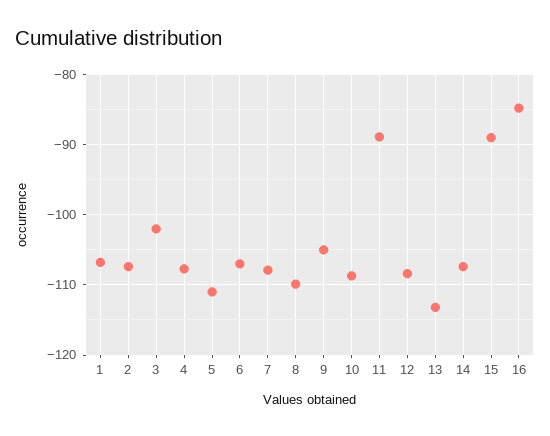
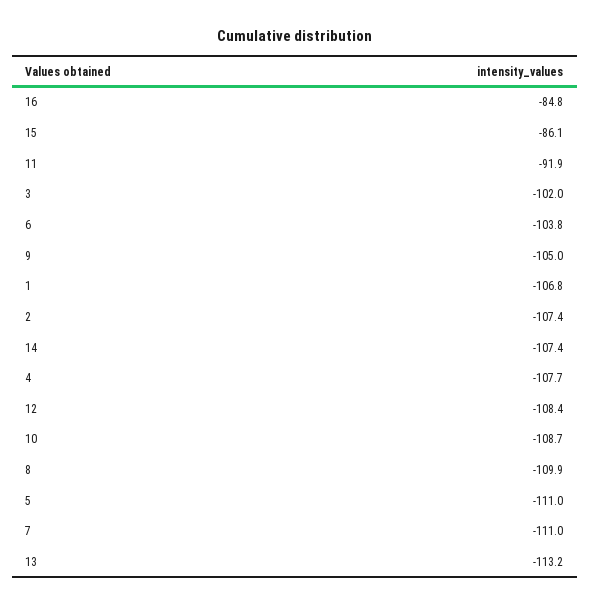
  {
    "1": -106.8,
    "2": -107.4,
    "3": -102,
    "4": -107.7,
    "5": -111,
-   "6": -107,
+   "6": -103.8,
-   "7": -108,
+   "7": -111,
    "8": -109.9,
    "9": -105,
    "10": -108.7,
-   "11": -89,
+   "11": -91.9,
    "12": -108.4,
    "13": -113.2,
    "14": -107.4,
-   "15": -89,
+   "15": -86.1,
    "16": -84.8
  }

